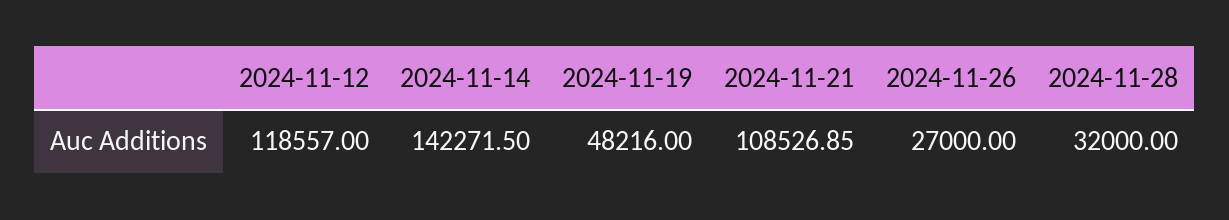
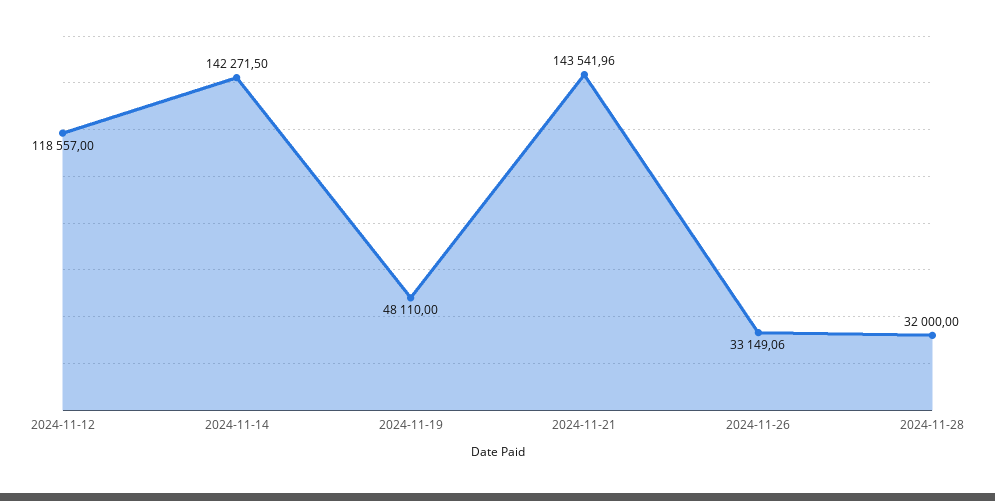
  {
    "2024-11-12": 118557,
    "2024-11-14": 142271.5,
-   "2024-11-19": 48216,
+   "2024-11-19": 48110,
-   "2024-11-21": 108526.85,
+   "2024-11-21": 143541.96,
-   "2024-11-26": 27000,
+   "2024-11-26": 33149.06,
    "2024-11-28": 32000
  }

